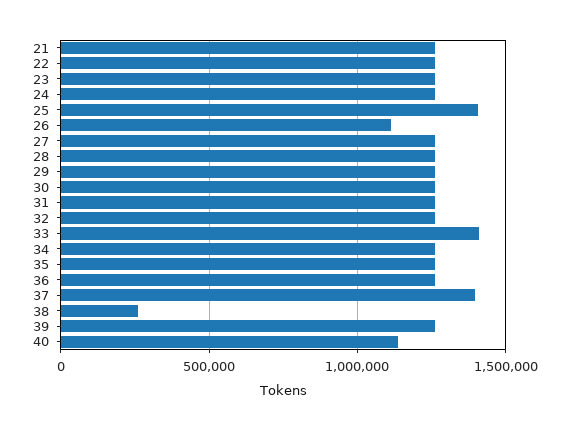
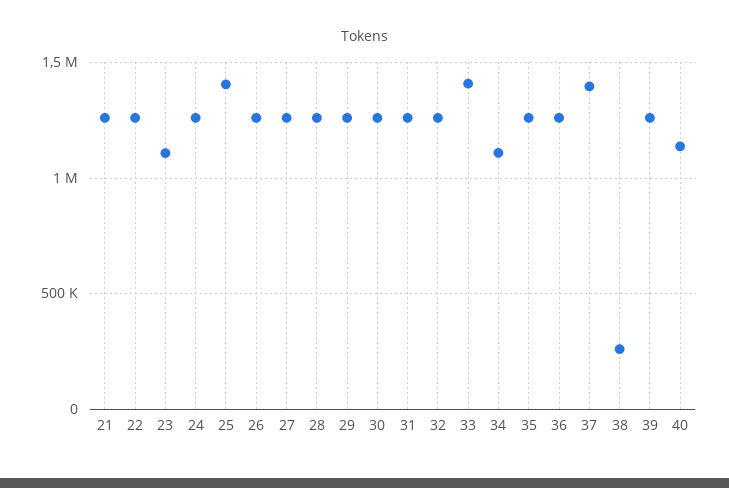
  {
    "21": 1250000,
    "22": 1250000,
-   "23": 1250000,
+   "23": 1100000,
    "24": 1250000,
    "25": 1400000,
-   "26": 1100000,
+   "26": 1250000,
    "27": 1250000,
    "28": 1250000,
    "29": 1250000,
    "30": 1250000,
    "31": 1250000,
    "32": 1250000,
    "33": 1400000,
-   "34": 1250000,
+   "34": 1100000,
    "35": 1250000,
    "36": 1250000,
    "37": 1400000,
    "38": 250000,
    "39": 1250000,
    "40": 1150000
  }

